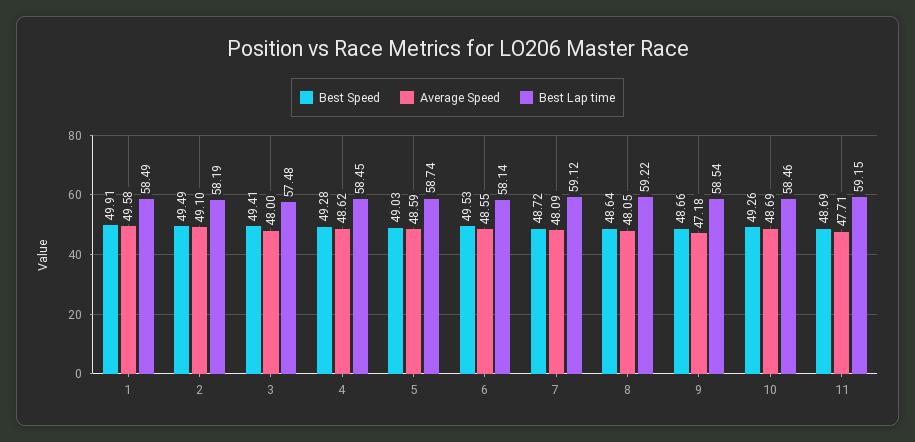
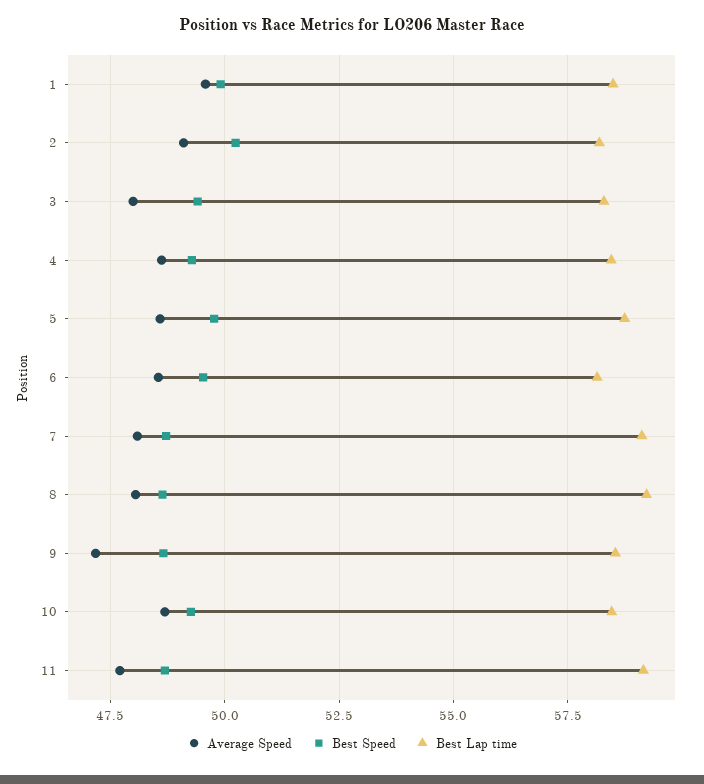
  {
    "Best Speed": {
      "1": 49.91,
-     "2": 49.49,
+     "2": 50.25,
      "3": 49.41,
      "4": 49.28,
-     "5": 49.03,
+     "5": 49.75,
      "6": 49.53,
      "7": 48.72,
      "8": 48.64,
      "9": 48.66,
      "10": 49.26,
      "11": 48.69
    },
    "Average Speed": {
      "1": 49.58,
      "2": 49.1,
      "3": 48,
      "4": 48.62,
      "5": 48.59,
      "6": 48.55,
      "7": 48.09,
      "8": 48.05,
      "9": 47.18,
      "10": 48.69,
      "11": 47.71
    },
    "Best Lap time": {
      "1": 58.49,
      "2": 58.19,
-     "3": 57.48,
+     "3": 58.25,
      "4": 58.45,
      "5": 58.74,
      "6": 58.14,
      "7": 59.12,
      "8": 59.22,
      "9": 58.54,
      "10": 58.46,
      "11": 59.15
    }
  }

